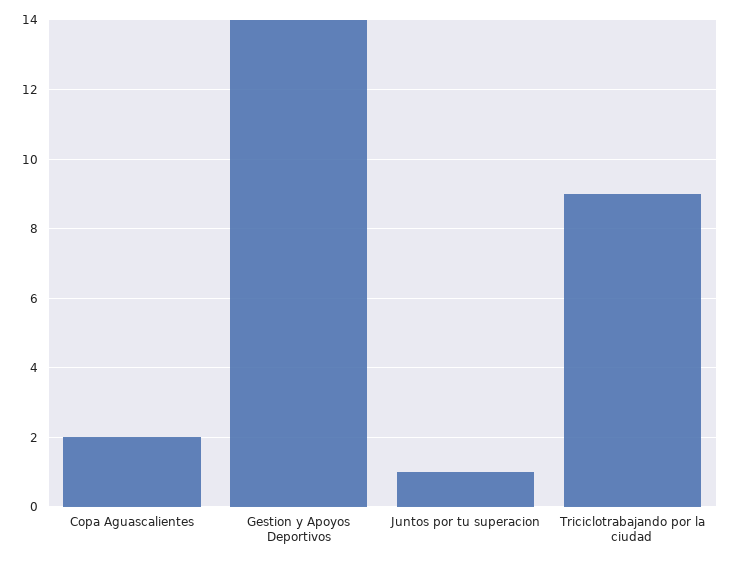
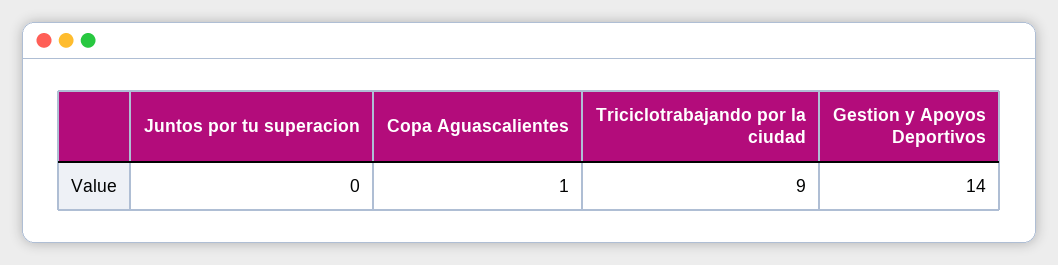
  {
-   "Copa Aguascalientes": 2,
+   "Copa Aguascalientes": 1,
    "Gestion y Apoyos Deportivos": 14,
-   "Juntos por tu superacion": 1,
+   "Juntos por tu superacion": 0,
    "Triciclotrabajando por la ciudad": 9
  }

